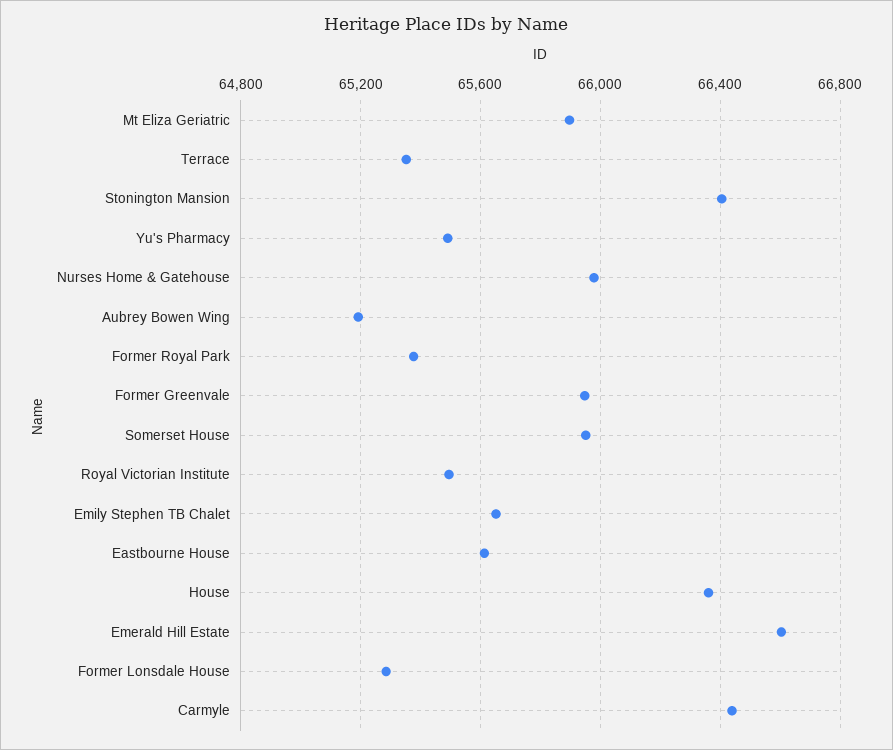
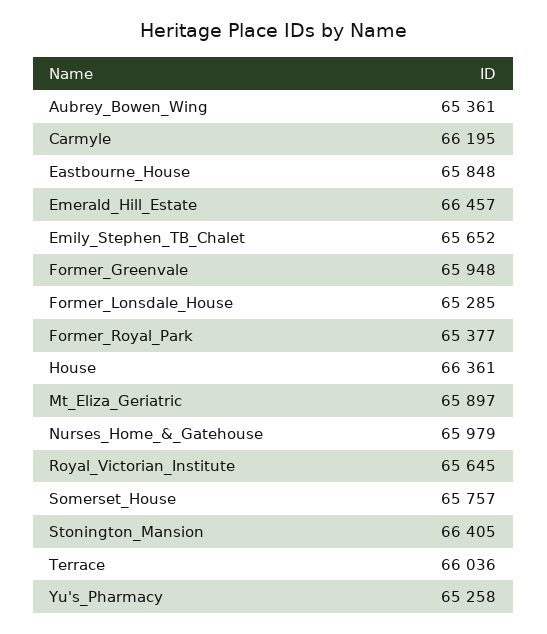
  {
    "Mt Eliza Geriatric": 65897,
-   "Terrace": 65350,
+   "Terrace": 66036,
    "Stonington Mansion": 66405,
-   "Yu's Pharmacy": 65500,
+   "Yu's Pharmacy": 65258,
    "Nurses Home & Gatehouse": 65979,
-   "Aubrey Bowen Wing": 65200,
+   "Aubrey Bowen Wing": 65361,
    "Former Royal Park": 65377,
    "Former Greenvale": 65948,
-   "Somerset House": 65950,
+   "Somerset House": 65757,
-   "Royal Victorian Institute": 65500,
+   "Royal Victorian Institute": 65645,
    "Emily Stephen TB Chalet": 65652,
-   "Eastbourne House": 65600,
+   "Eastbourne House": 65848,
    "House": 66361,
-   "Emerald Hill Estate": 66600,
+   "Emerald Hill Estate": 66457,
    "Former Lonsdale House": 65285,
-   "Carmyle": 66450
+   "Carmyle": 66195
  }

